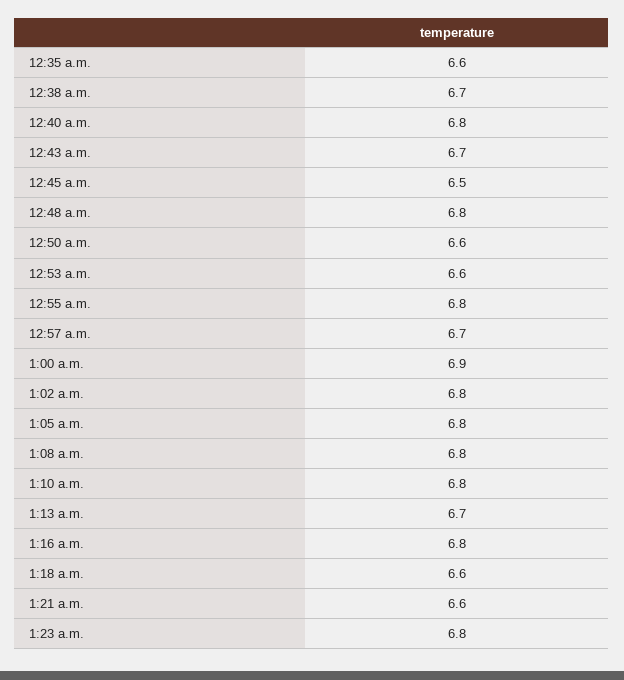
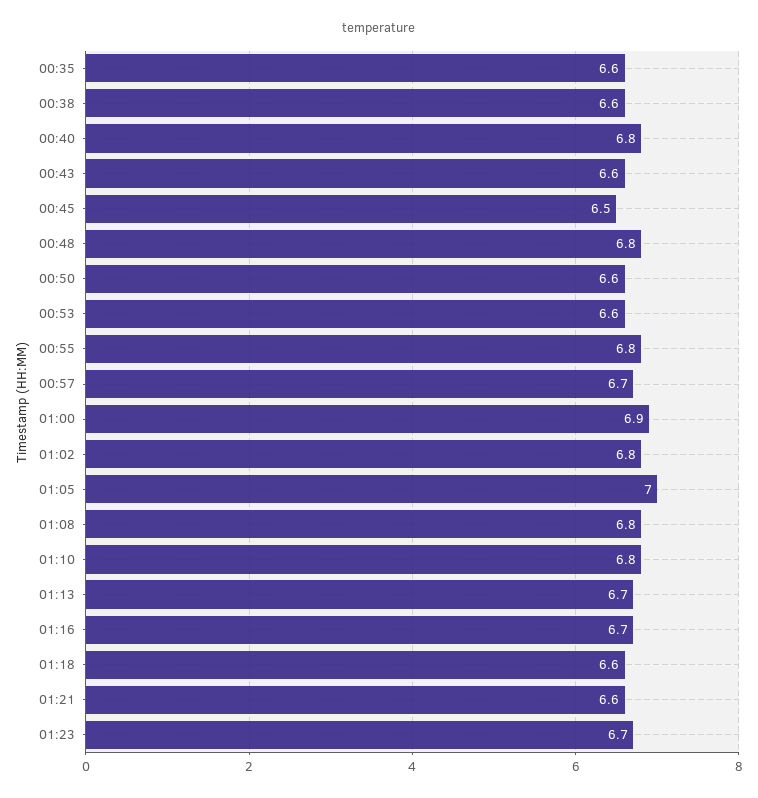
  {
    "12:35 a.m.": 6.6,
-   "12:38 a.m.": 6.7,
+   "12:38 a.m.": 6.6,
    "12:40 a.m.": 6.8,
-   "12:43 a.m.": 6.7,
+   "12:43 a.m.": 6.6,
    "12:45 a.m.": 6.5,
    "12:48 a.m.": 6.8,
    "12:50 a.m.": 6.6,
    "12:53 a.m.": 6.6,
    "12:55 a.m.": 6.8,
    "12:57 a.m.": 6.7,
    "1:00 a.m.": 6.9,
    "1:02 a.m.": 6.8,
-   "1:05 a.m.": 6.8,
+   "1:05 a.m.": 7,
    "1:08 a.m.": 6.8,
    "1:10 a.m.": 6.8,
    "1:13 a.m.": 6.7,
-   "1:16 a.m.": 6.8,
+   "1:16 a.m.": 6.7,
    "1:18 a.m.": 6.6,
    "1:21 a.m.": 6.6,
-   "1:23 a.m.": 6.8
+   "1:23 a.m.": 6.7
  }

